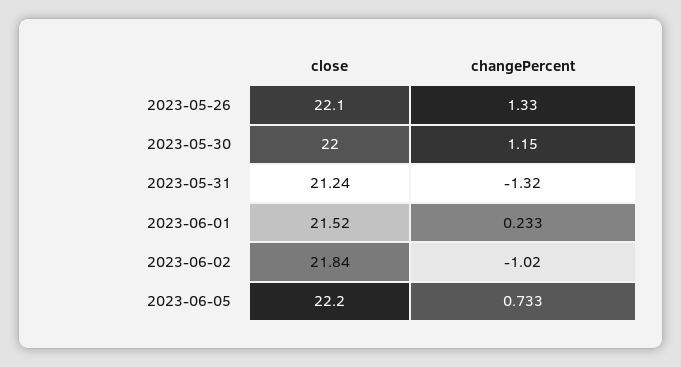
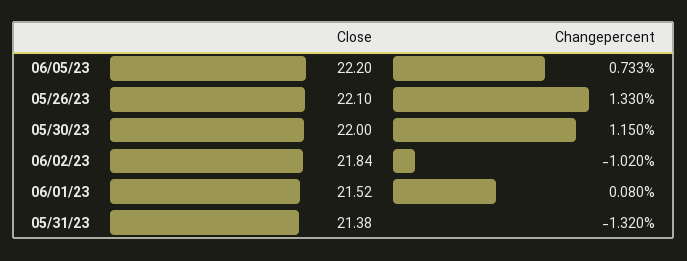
  {
    "close": {
      "2023-05-26": 22.1,
      "2023-05-30": 22,
-     "2023-05-31": 21.24,
+     "2023-05-31": 21.38,
      "2023-06-01": 21.52,
      "2023-06-02": 21.84,
      "2023-06-05": 22.2
    },
    "changePercent": {
      "2023-05-26": 1.33,
      "2023-05-30": 1.15,
      "2023-05-31": -1.32,
-     "2023-06-01": 0.233,
+     "2023-06-01": 0.08,
      "2023-06-02": -1.02,
      "2023-06-05": 0.733
    }
  }

